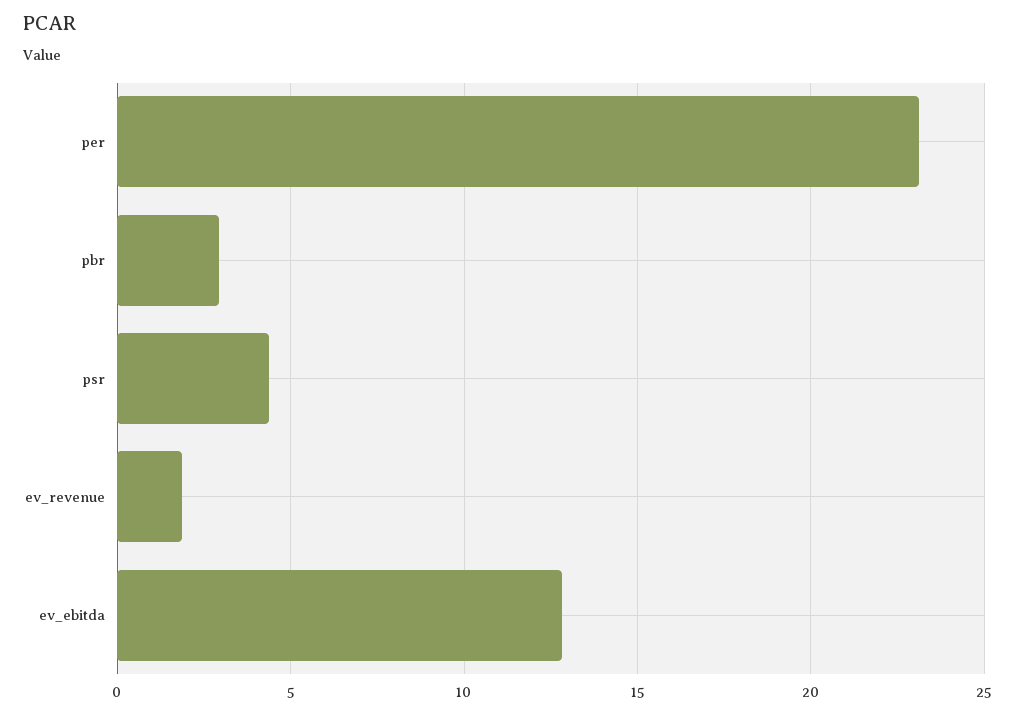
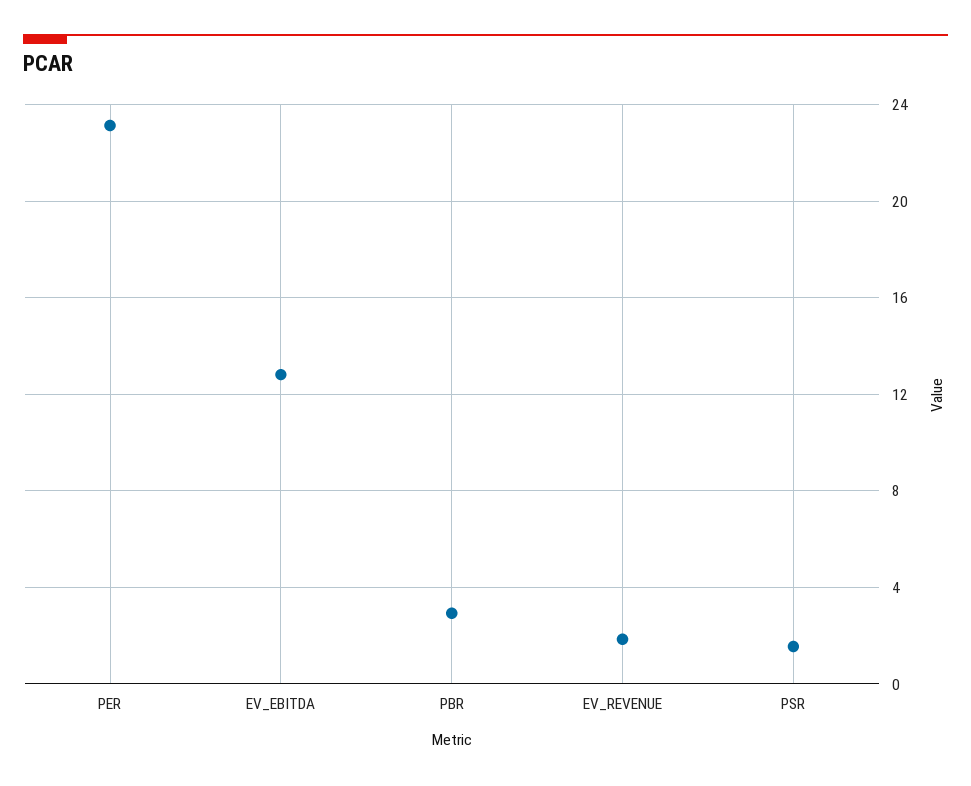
  {
    "per": 23,
    "pbr": 3,
-   "psr": 4.5,
+   "psr": 1.5,
    "ev_revenue": 2,
    "ev_ebitda": 13
  }

